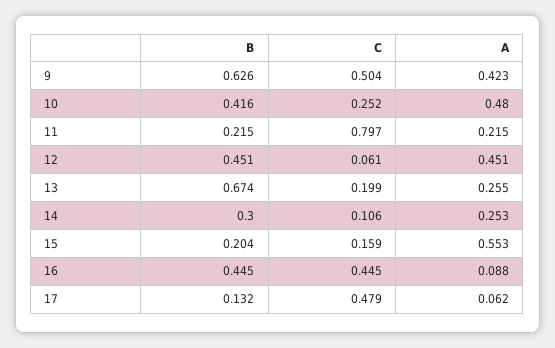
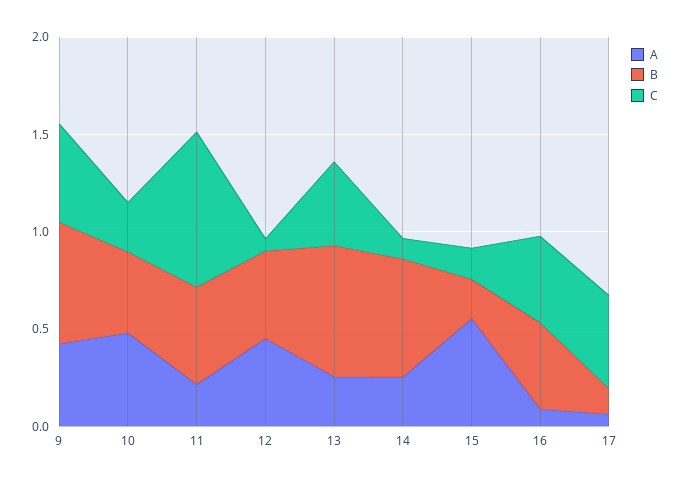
  {
    "B": {
      "9": 0.626,
      "10": 0.416,
-     "11": 0.215,
+     "11": 0.5,
      "12": 0.451,
      "13": 0.674,
-     "14": 0.3,
+     "14": 0.6,
      "15": 0.204,
      "16": 0.445,
      "17": 0.132
    },
    "C": {
      "9": 0.504,
      "10": 0.252,
      "11": 0.797,
      "12": 0.061,
-     "13": 0.199,
+     "13": 0.4,
      "14": 0.106,
      "15": 0.159,
      "16": 0.445,
      "17": 0.479
    },
    "A": {
      "9": 0.423,
      "10": 0.48,
      "11": 0.215,
      "12": 0.451,
      "13": 0.255,
      "14": 0.253,
      "15": 0.553,
      "16": 0.088,
      "17": 0.062
    }
  }

